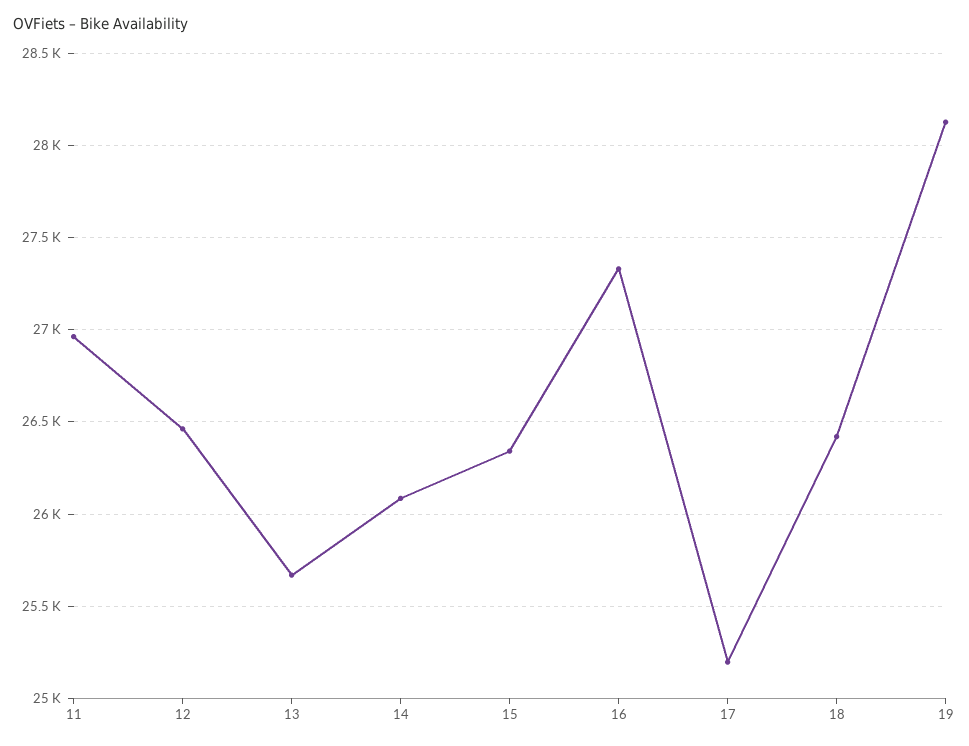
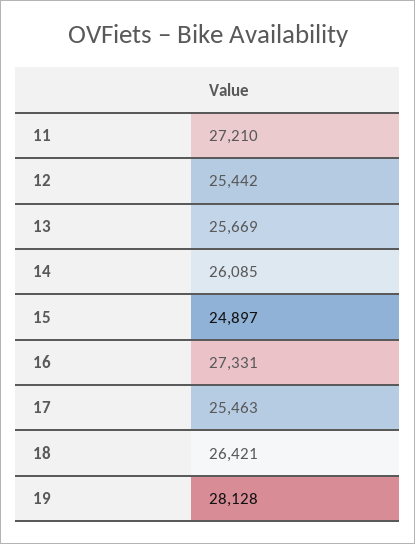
  {
-   "11": 26950,
+   "11": 27210,
-   "12": 26450,
+   "12": 25442,
    "13": 25669,
    "14": 26085,
-   "15": 26350,
+   "15": 24897,
    "16": 27331,
-   "17": 25200,
+   "17": 25463,
    "18": 26421,
    "19": 28128
  }

